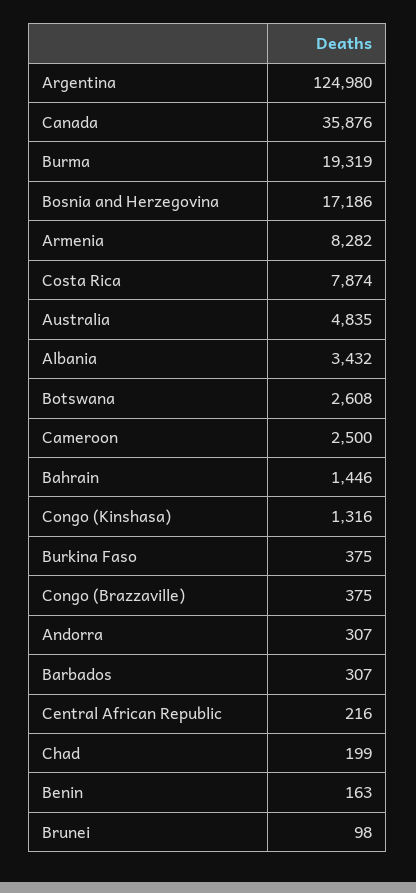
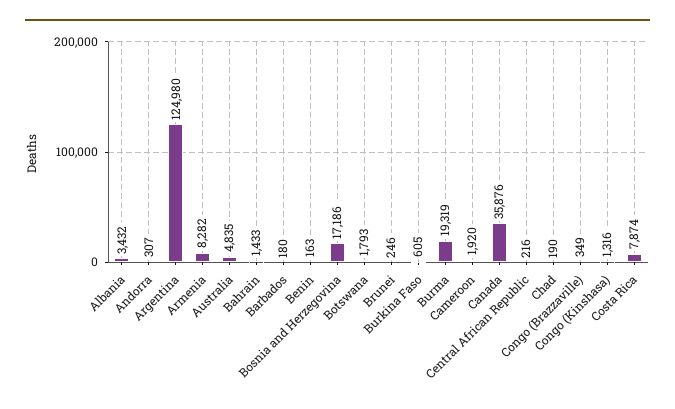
  {
    "Argentina": 124980,
    "Canada": 35876,
    "Burma": 19319,
    "Bosnia and Herzegovina": 17186,
    "Armenia": 8282,
    "Costa Rica": 7874,
    "Australia": 4835,
    "Albania": 3432,
-   "Botswana": 2608,
+   "Botswana": 1793,
-   "Cameroon": 2500,
+   "Cameroon": 1920,
-   "Bahrain": 1446,
+   "Bahrain": 1433,
    "Congo (Kinshasa)": 1316,
-   "Burkina Faso": 375,
+   "Burkina Faso": 605,
-   "Congo (Brazzaville)": 375,
+   "Congo (Brazzaville)": 349,
    "Andorra": 307,
-   "Barbados": 307,
+   "Barbados": 180,
    "Central African Republic": 216,
-   "Chad": 199,
+   "Chad": 190,
    "Benin": 163,
-   "Brunei": 98
+   "Brunei": 246
  }

